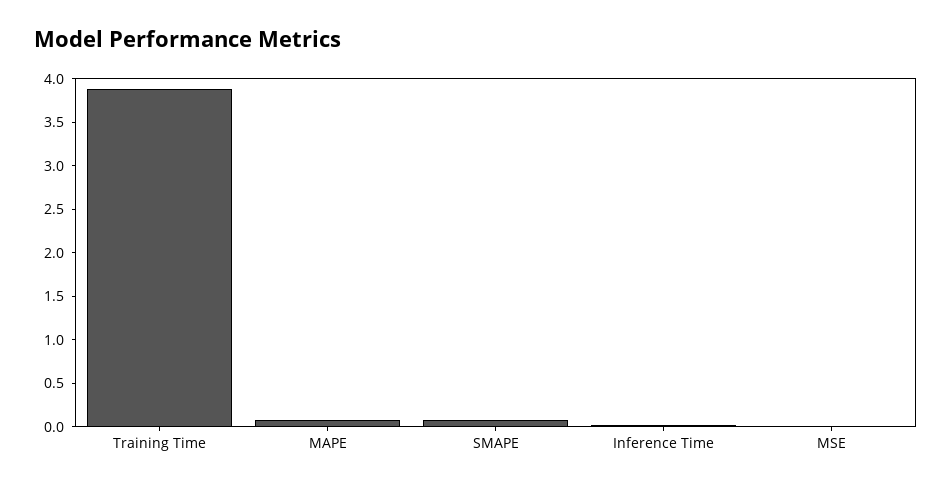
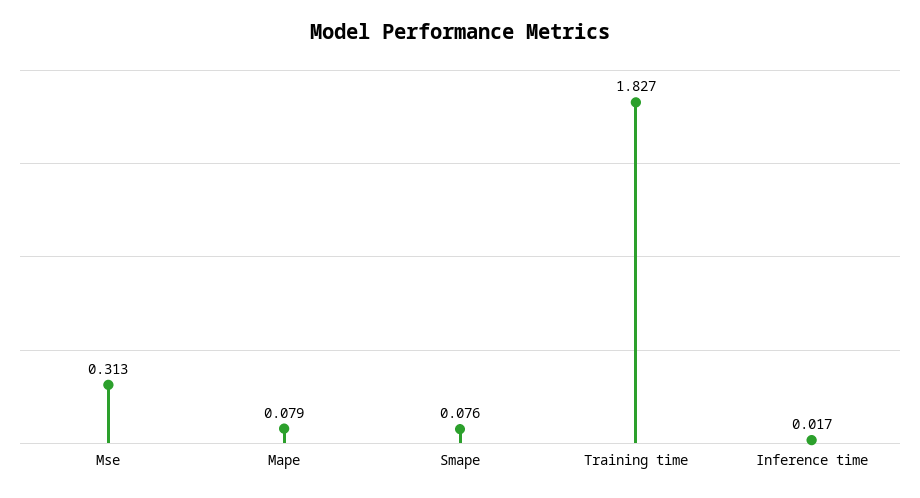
  {
-   "Training Time": 3.9,
+   "Training Time": 1.827,
    "MAPE": 0.079,
    "SMAPE": 0.076,
    "Inference Time": 0.017,
-   "MSE": 0
+   "MSE": 0.313
  }

